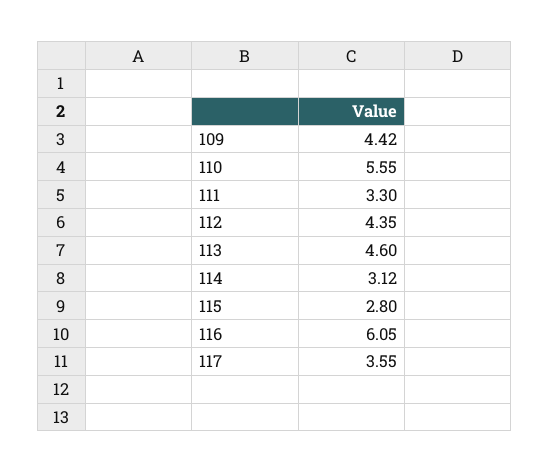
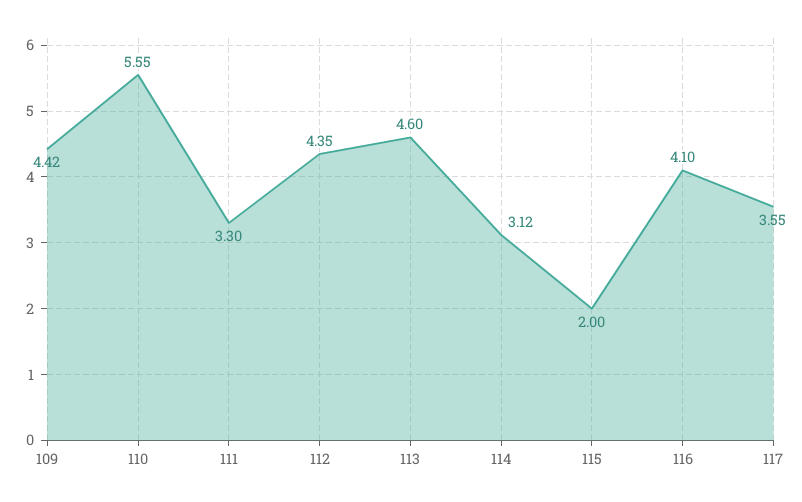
  {
    "109": 4.42,
    "110": 5.55,
    "111": 3.3,
    "112": 4.35,
    "113": 4.6,
    "114": 3.12,
-   "115": 2.8,
+   "115": 2,
-   "116": 6.05,
+   "116": 4.1,
    "117": 3.55
  }

